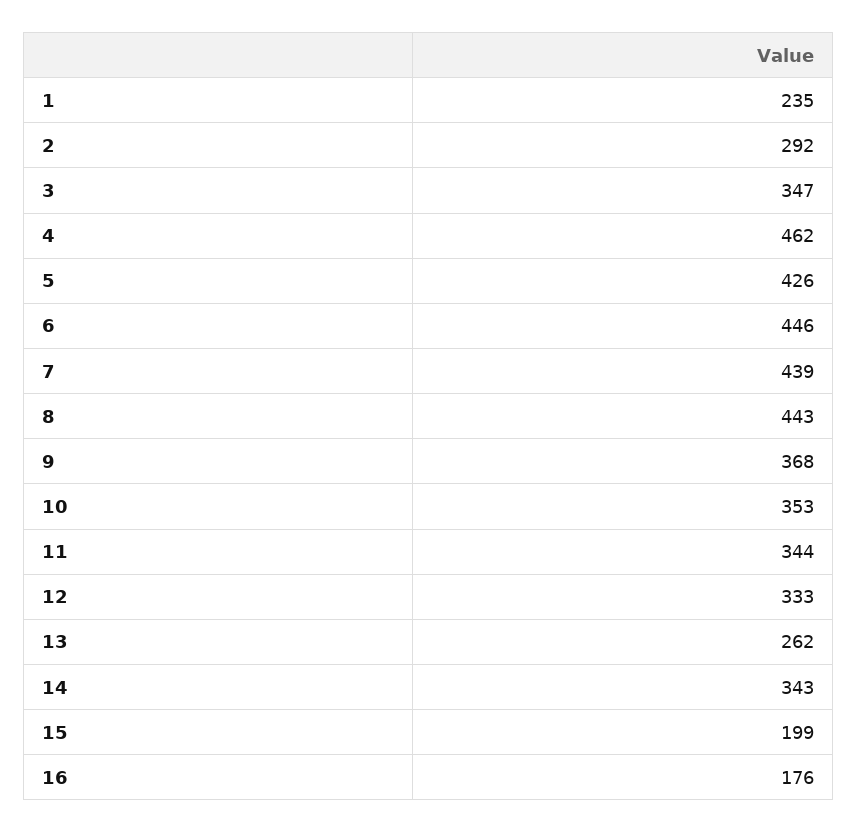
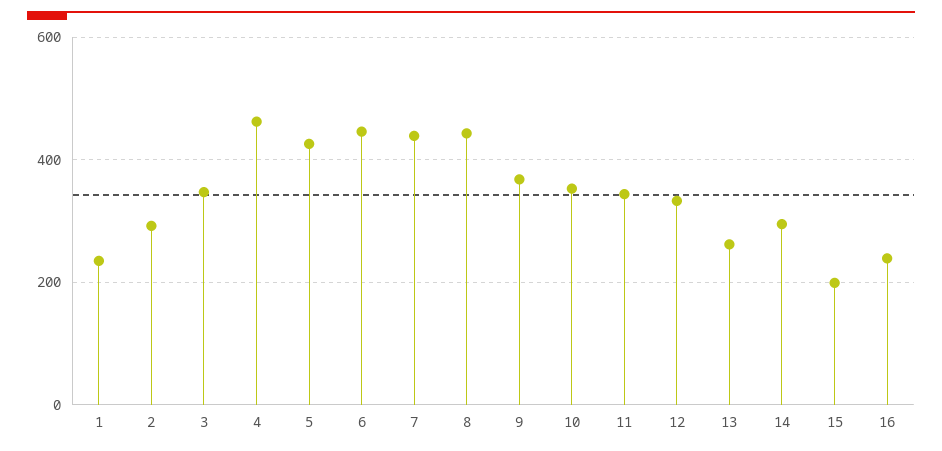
  {
    "1": 235,
    "2": 292,
    "3": 347,
    "4": 462,
    "5": 426,
    "6": 446,
    "7": 439,
    "8": 443,
    "9": 368,
    "10": 353,
    "11": 344,
    "12": 333,
    "13": 262,
-   "14": 343,
+   "14": 300,
    "15": 199,
-   "16": 176
+   "16": 240
  }

